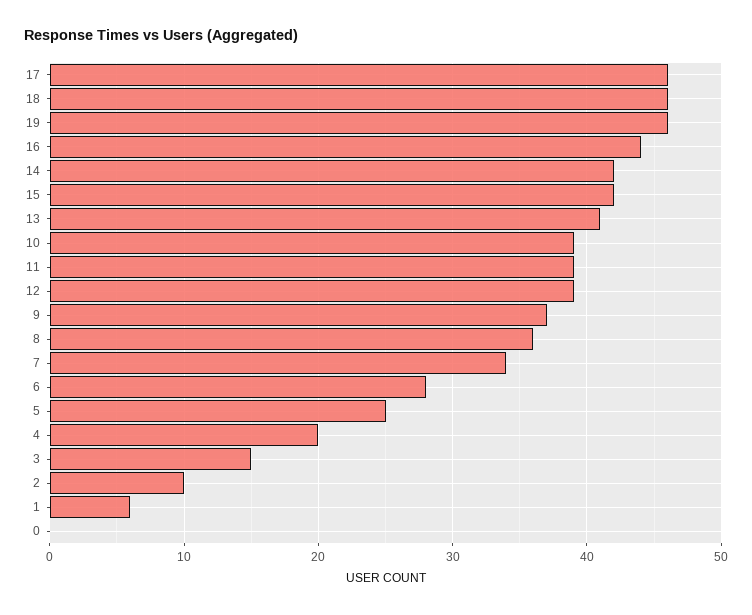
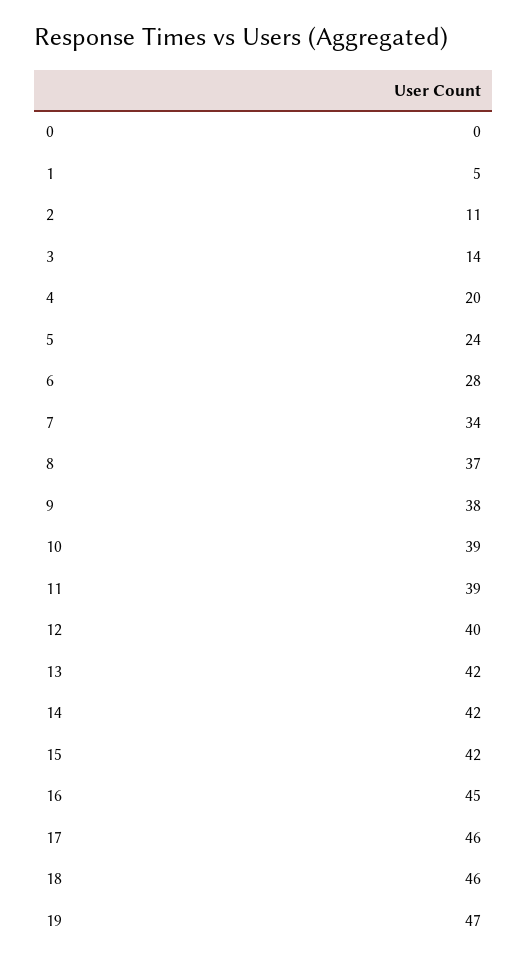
  {
    "17": 46,
    "18": 46,
-   "19": 46,
+   "19": 47,
-   "16": 44,
+   "16": 45,
    "14": 42,
    "15": 42,
-   "13": 41,
+   "13": 42,
    "10": 39,
    "11": 39,
-   "12": 39,
+   "12": 40,
-   "9": 37,
+   "9": 38,
-   "8": 36,
+   "8": 37,
    "7": 34,
    "6": 28,
-   "5": 25,
+   "5": 24,
    "4": 20,
-   "3": 15,
+   "3": 14,
-   "2": 10,
+   "2": 11,
-   "1": 6,
+   "1": 5,
    "0": 0
  }

